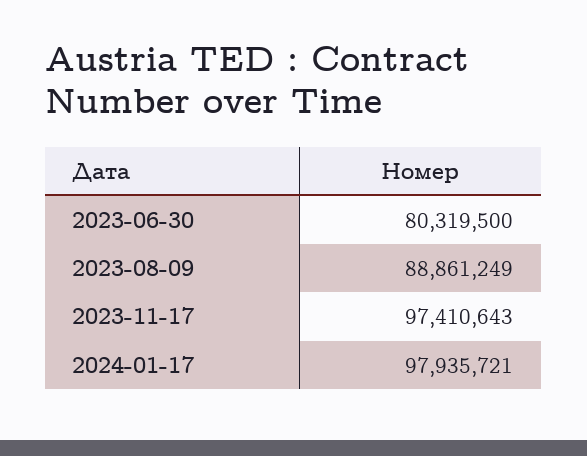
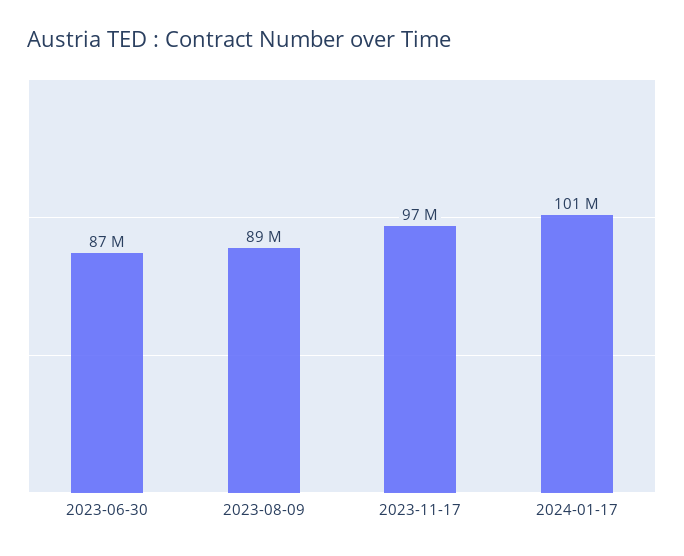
  {
-   "2023-06-30": 80319500,
+   "2023-06-30": 87000000,
    "2023-08-09": 88861249,
    "2023-11-17": 97410643,
-   "2024-01-17": 97935721
+   "2024-01-17": 101000000
  }

